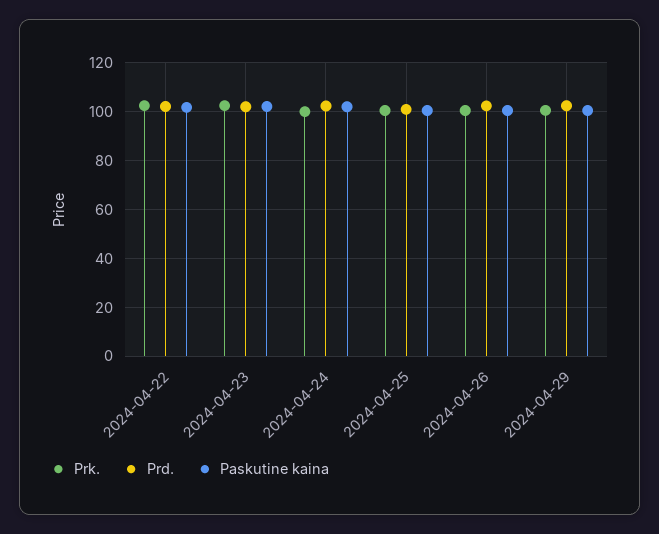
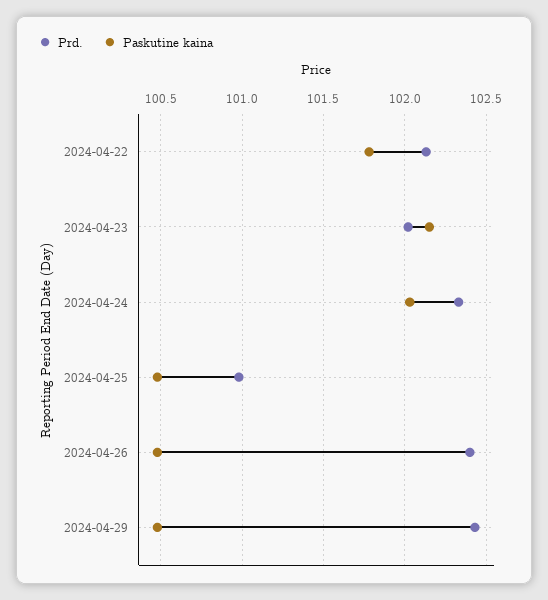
  {
-   "Prk.": {
-     "2024-04-22": 102.5,
-     "2024-04-23": 102.5,
-     "2024-04-24": 100,
-     "2024-04-25": 100,
-     "2024-04-26": 100,
-     "2024-04-29": 100
-   },
    "Prd.": {
      "2024-04-22": 102.15,
      "2024-04-23": 102,
      "2024-04-24": 102.35,
      "2024-04-25": 101,
      "2024-04-26": 102.4,
      "2024-04-29": 102.45
    },
    "Paskutine kaina": {
      "2024-04-22": 101.8,
      "2024-04-23": 102.15,
      "2024-04-24": 102.05,
      "2024-04-25": 100.5,
      "2024-04-26": 100.5,
      "2024-04-29": 100.5
    }
  }

